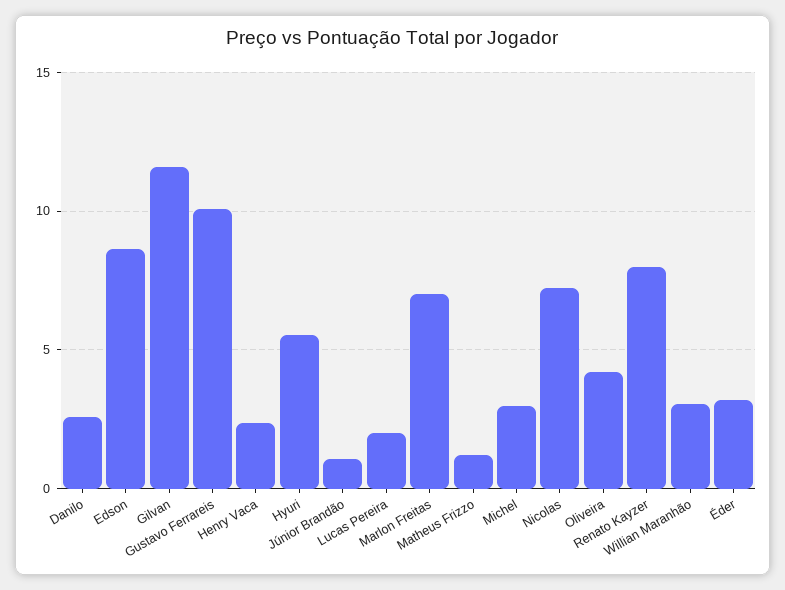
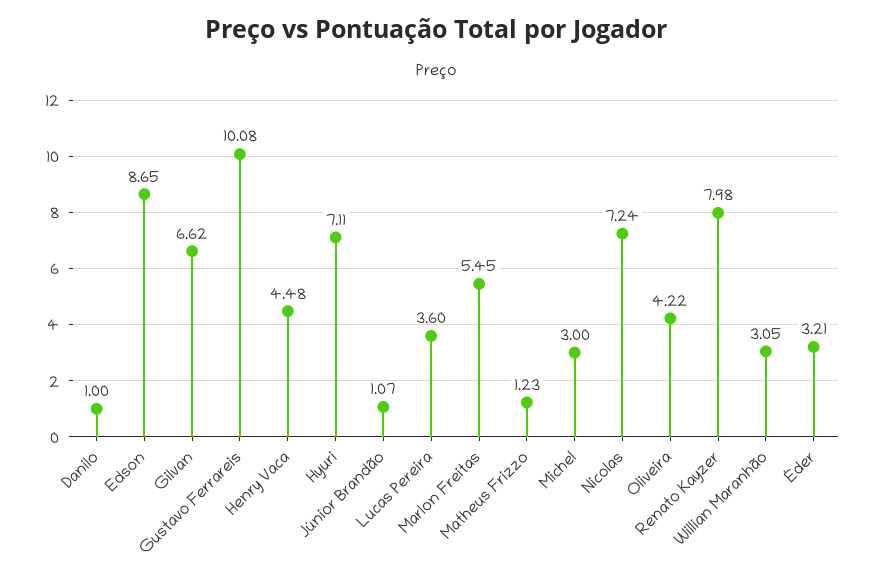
  {
-   "Danilo": 2.5,
+   "Danilo": 1,
    "Edson": 8.65,
-   "Gilvan": 11.5,
+   "Gilvan": 6.62,
    "Gustavo Ferrareis": 10.08,
-   "Henry Vaca": 2.5,
+   "Henry Vaca": 4.48,
-   "Hyuri": 5.5,
+   "Hyuri": 7.11,
    "Júnior Brandão": 1.07,
-   "Lucas Pereira": 2,
+   "Lucas Pereira": 3.6,
-   "Marlon Freitas": 7,
+   "Marlon Freitas": 5.45,
    "Matheus Frizzo": 1.23,
    "Michel": 3,
    "Nicolas": 7.24,
    "Oliveira": 4.22,
    "Renato Kayzer": 7.98,
    "Willian Maranhão": 3.05,
    "Éder": 3.21
  }

